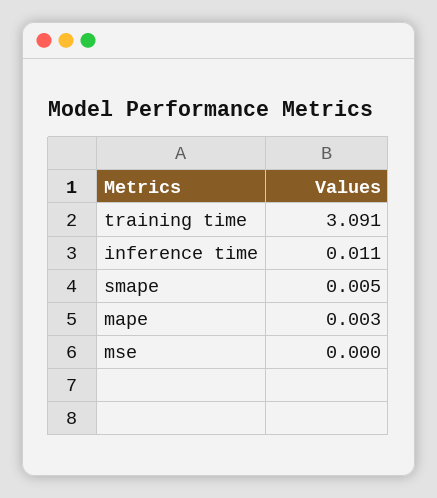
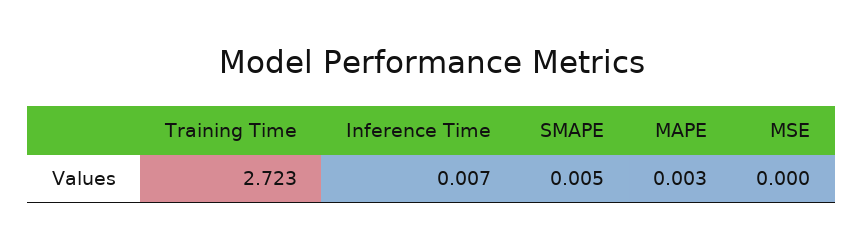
  {
-   "training time": 3.091,
+   "training time": 2.723,
-   "inference time": 0.011,
+   "inference time": 0.007,
    "smape": 0.005,
    "mape": 0.003,
    "mse": 0
  }

